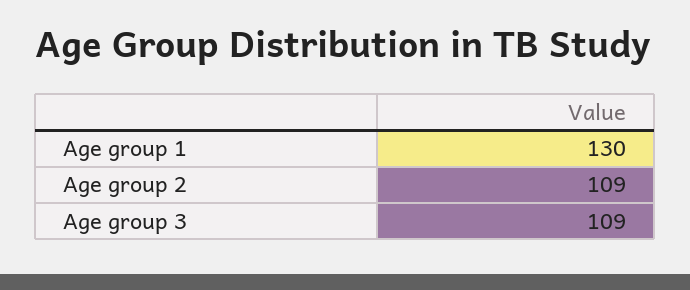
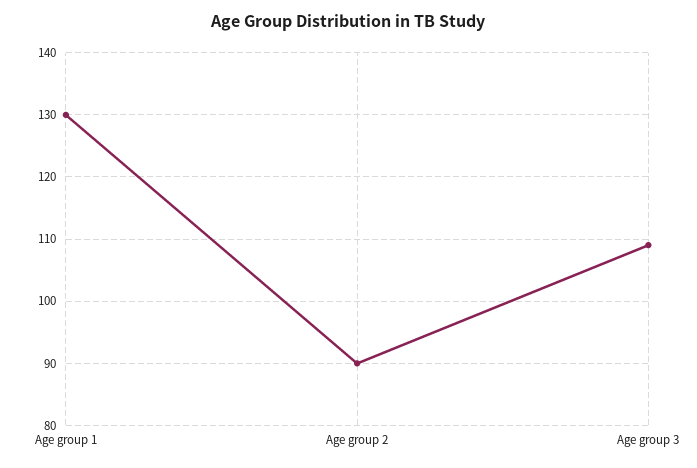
  {
    "Age group 1": 130,
-   "Age group 2": 109,
+   "Age group 2": 90,
    "Age group 3": 109
  }

